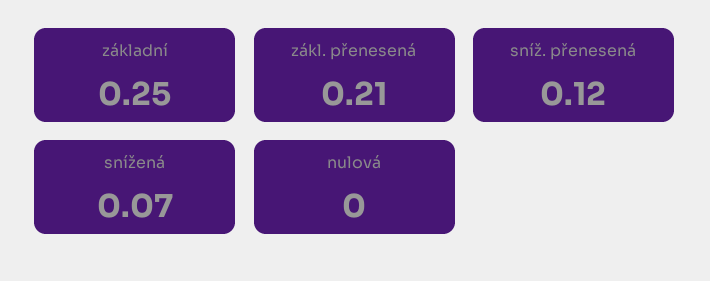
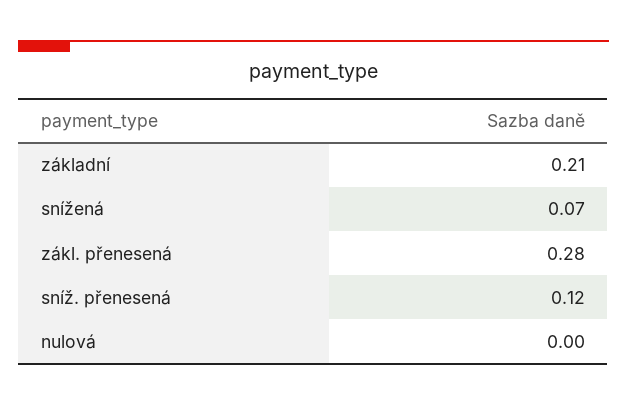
  {
-   "základní": 0.25,
+   "základní": 0.21,
-   "zákl. přenesená": 0.21,
+   "zákl. přenesená": 0.28,
    "sníž. přenesená": 0.12,
    "snížená": 0.07,
    "nulová": 0
  }

